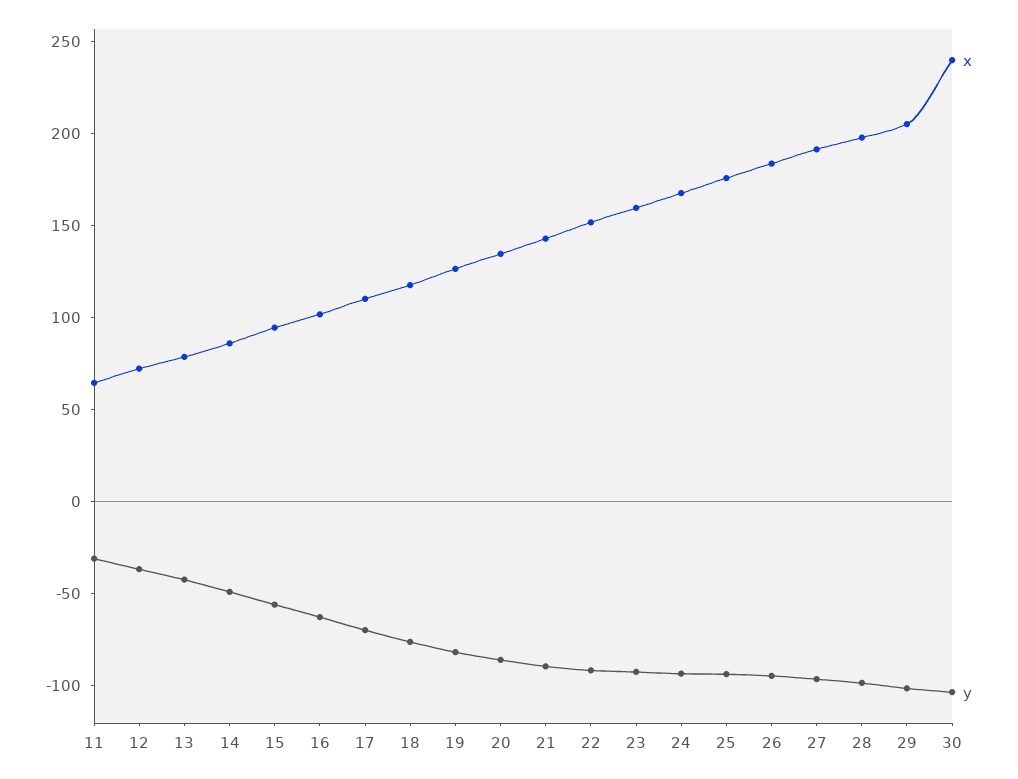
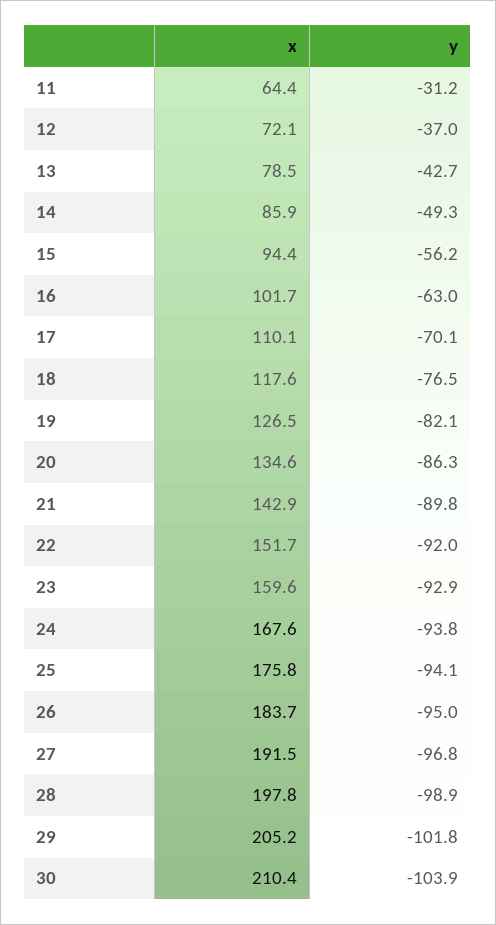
  {
    "x": {
      "11": 64.4,
      "12": 72.1,
      "13": 78.5,
      "14": 85.9,
      "15": 94.4,
      "16": 101.7,
      "17": 110.1,
      "18": 117.6,
      "19": 126.5,
      "20": 134.6,
      "21": 142.9,
      "22": 151.7,
      "23": 159.6,
      "24": 167.6,
      "25": 175.8,
      "26": 183.7,
      "27": 191.5,
      "28": 197.8,
      "29": 205.2,
-     "30": 240
+     "30": 210.4
    },
    "y": {
      "11": -31.2,
      "12": -37,
      "13": -42.7,
      "14": -49.3,
      "15": -56.2,
      "16": -63,
      "17": -70.1,
      "18": -76.5,
      "19": -82.1,
      "20": -86.3,
      "21": -89.8,
      "22": -92,
      "23": -92.9,
      "24": -93.8,
      "25": -94.1,
      "26": -95,
      "27": -96.8,
      "28": -98.9,
      "29": -101.8,
      "30": -103.9
    }
  }

